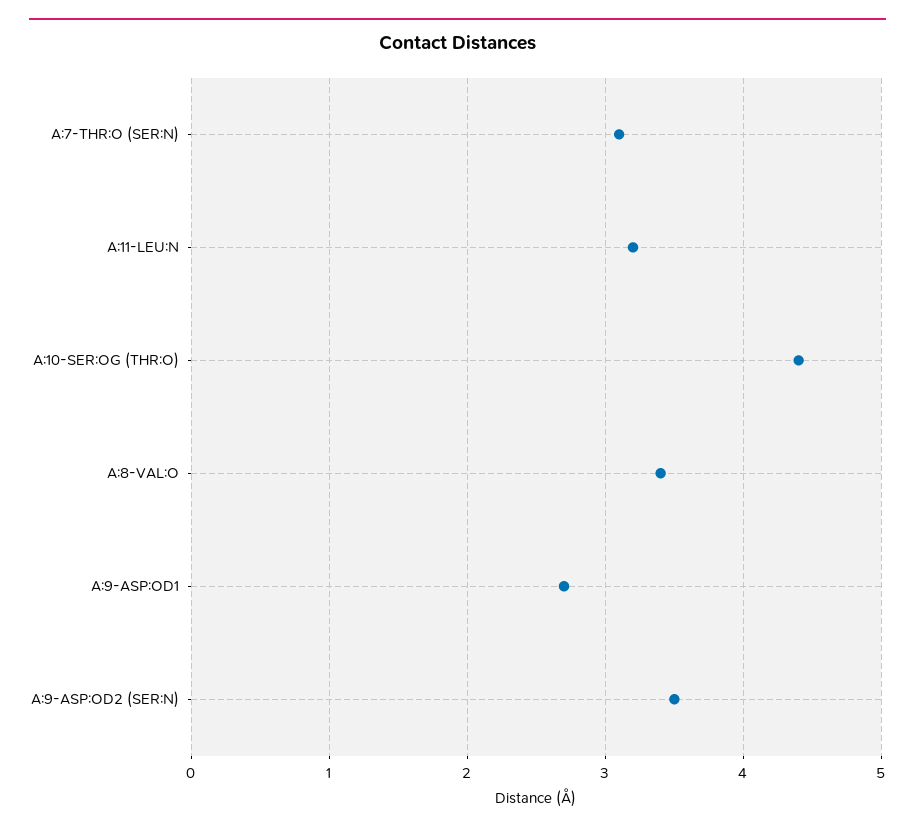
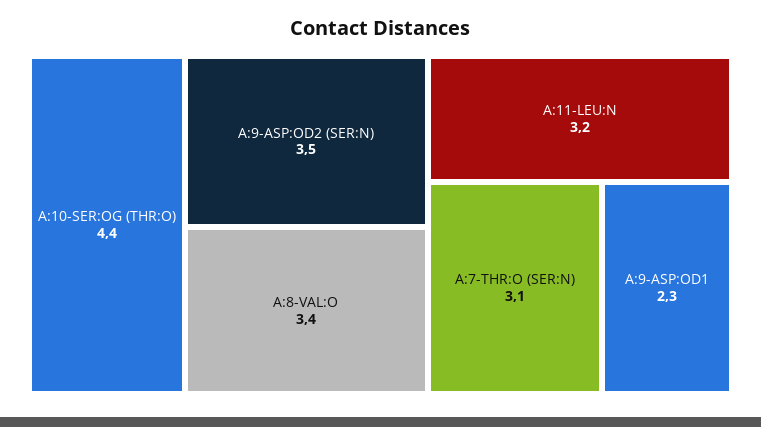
  {
    "A:7-THR:O (SER:N)": 3.1,
    "A:11-LEU:N": 3.2,
    "A:10-SER:OG (THR:O)": 4.4,
    "A:8-VAL:O": 3.4,
-   "A:9-ASP:OD1": 2.7,
+   "A:9-ASP:OD1": 2.3,
    "A:9-ASP:OD2 (SER:N)": 3.5
  }

